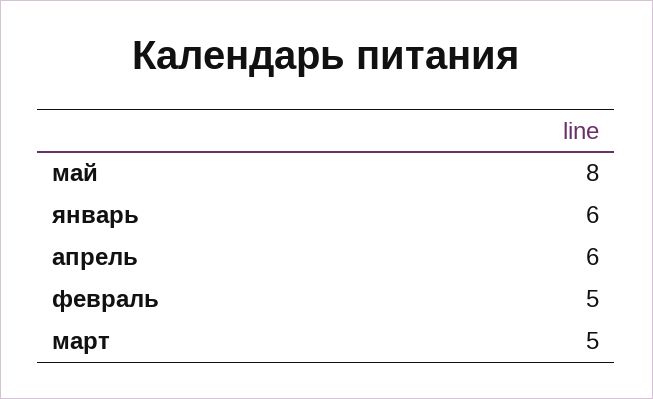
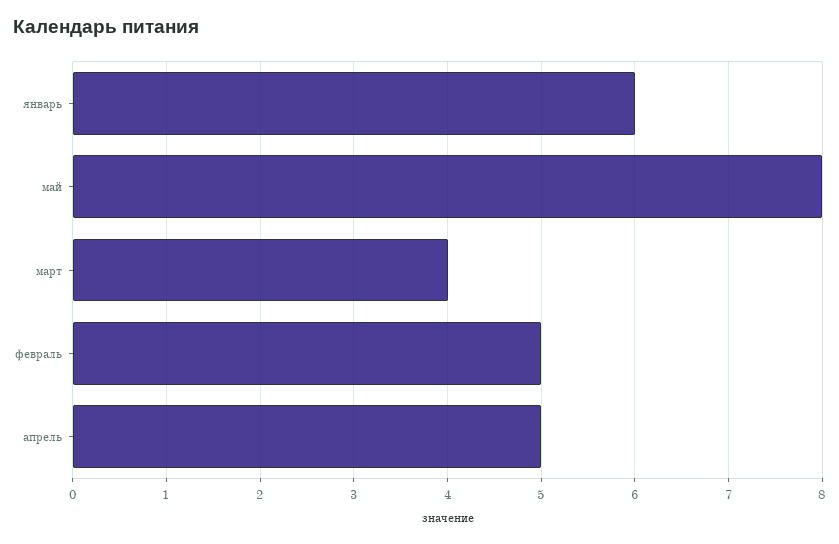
  {
    "май": 8,
    "январь": 6,
-   "апрель": 6,
+   "апрель": 5,
    "февраль": 5,
-   "март": 5
+   "март": 4
  }

